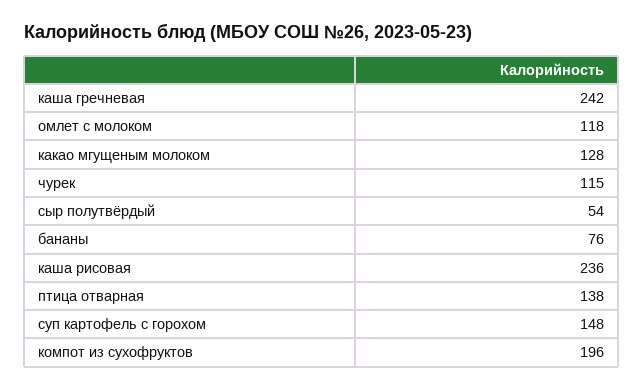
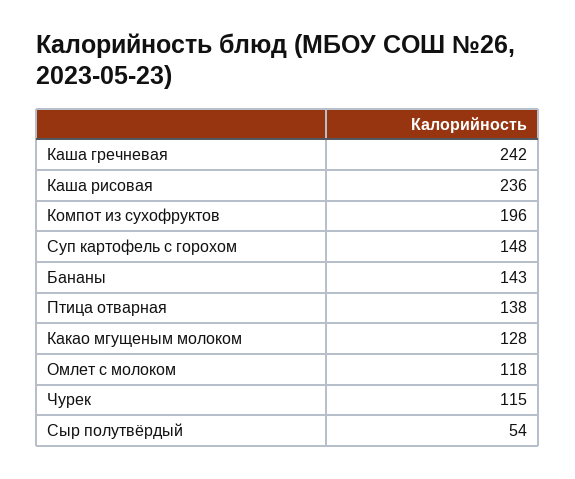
  {
    "каша гречневая": 242,
    "омлет с молоком": 118,
    "какао мгущеным молоком": 128,
    "чурек": 115,
    "сыр полутвёрдый": 54,
-   "бананы": 76,
+   "бананы": 143,
    "каша рисовая": 236,
    "птица отварная": 138,
    "суп картофель с горохом": 148,
    "компот из сухофруктов": 196
  }

